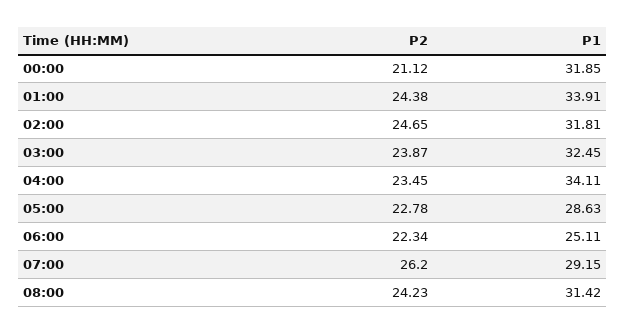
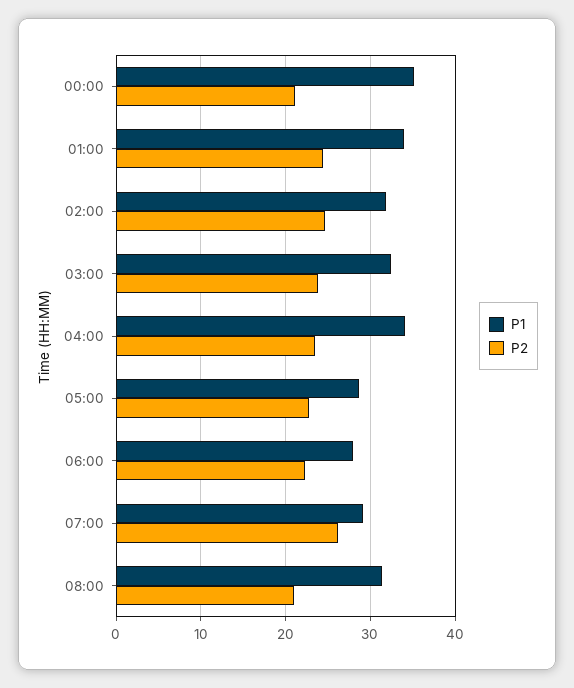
  {
    "P2": {
      "00:00": 21.12,
      "01:00": 24.38,
      "02:00": 24.65,
      "03:00": 23.87,
      "04:00": 23.45,
      "05:00": 22.78,
      "06:00": 22.34,
      "07:00": 26.2,
-     "08:00": 24.23
+     "08:00": 21
    },
    "P1": {
-     "00:00": 31.85,
+     "00:00": 35,
      "01:00": 33.91,
      "02:00": 31.81,
      "03:00": 32.45,
      "04:00": 34.11,
      "05:00": 28.63,
-     "06:00": 25.11,
+     "06:00": 28,
      "07:00": 29.15,
      "08:00": 31.42
    }
  }

